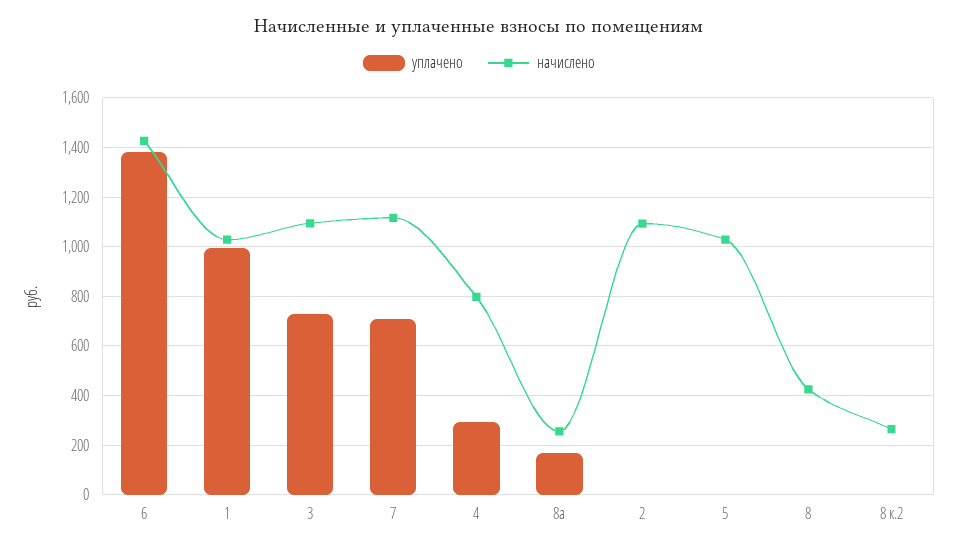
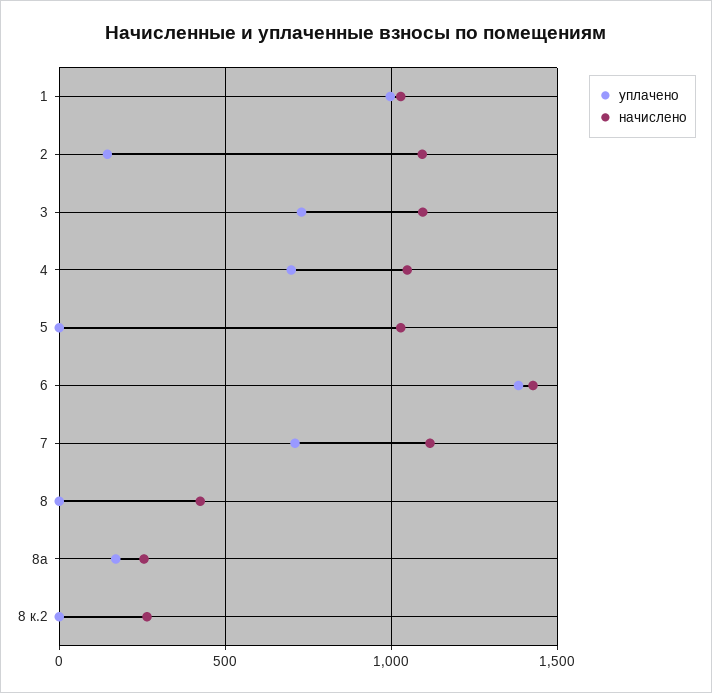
  {
    "уплачено": {
      "6": 1375,
      "1": 1000,
      "3": 725,
      "7": 700,
-     "4": 300,
+     "4": 700,
      "8а": 175,
-     "2": 0,
+     "2": 150,
      "5": 0,
      "8": 0,
      "8 к.2": 0
    },
    "начислено": {
      "6": 1425,
      "1": 1025,
      "3": 1100,
      "7": 1125,
-     "4": 800,
+     "4": 1050,
      "8а": 250,
      "2": 1100,
      "5": 1025,
      "8": 425,
      "8 к.2": 275
    }
  }

